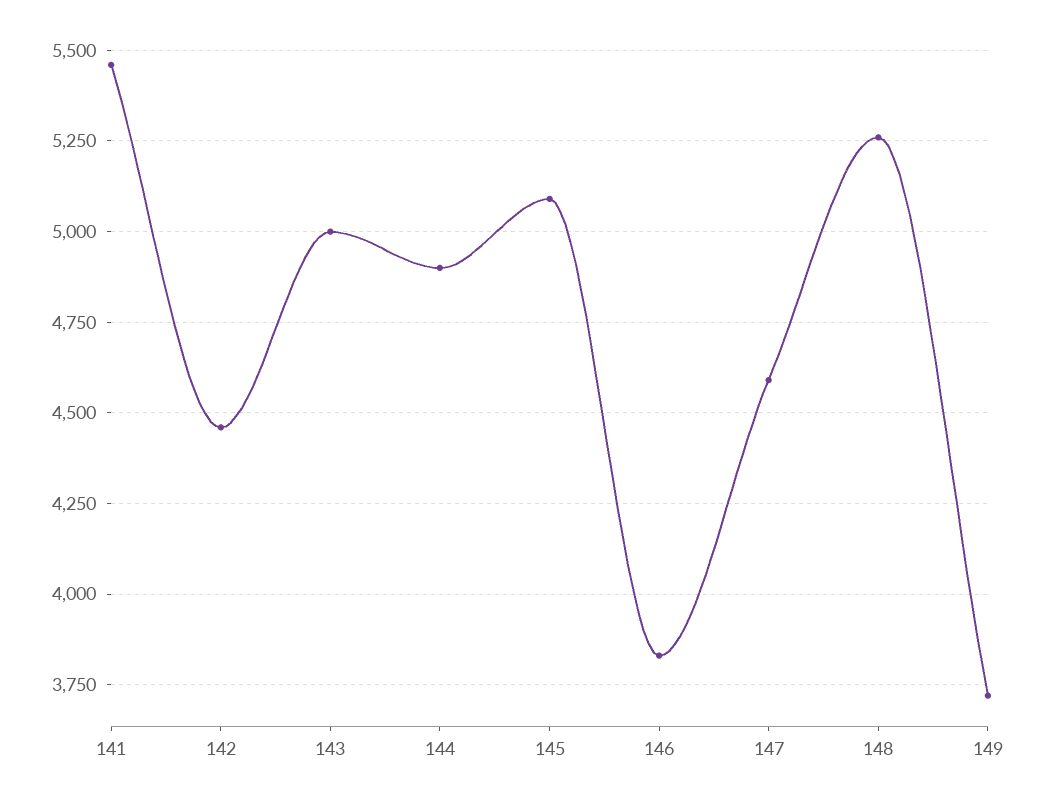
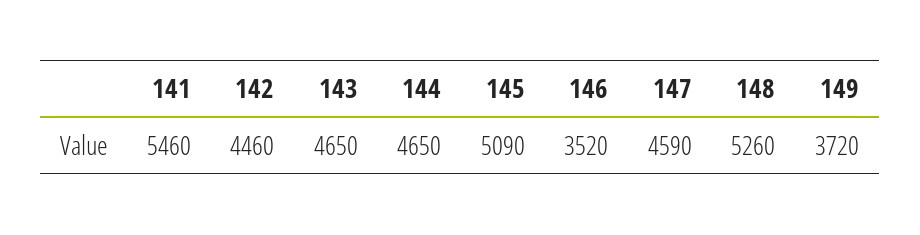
  {
    "141": 5460,
    "142": 4460,
-   "143": 5000,
+   "143": 4650,
-   "144": 4900,
+   "144": 4650,
    "145": 5090,
-   "146": 3825,
+   "146": 3520,
    "147": 4590,
    "148": 5260,
    "149": 3720
  }

